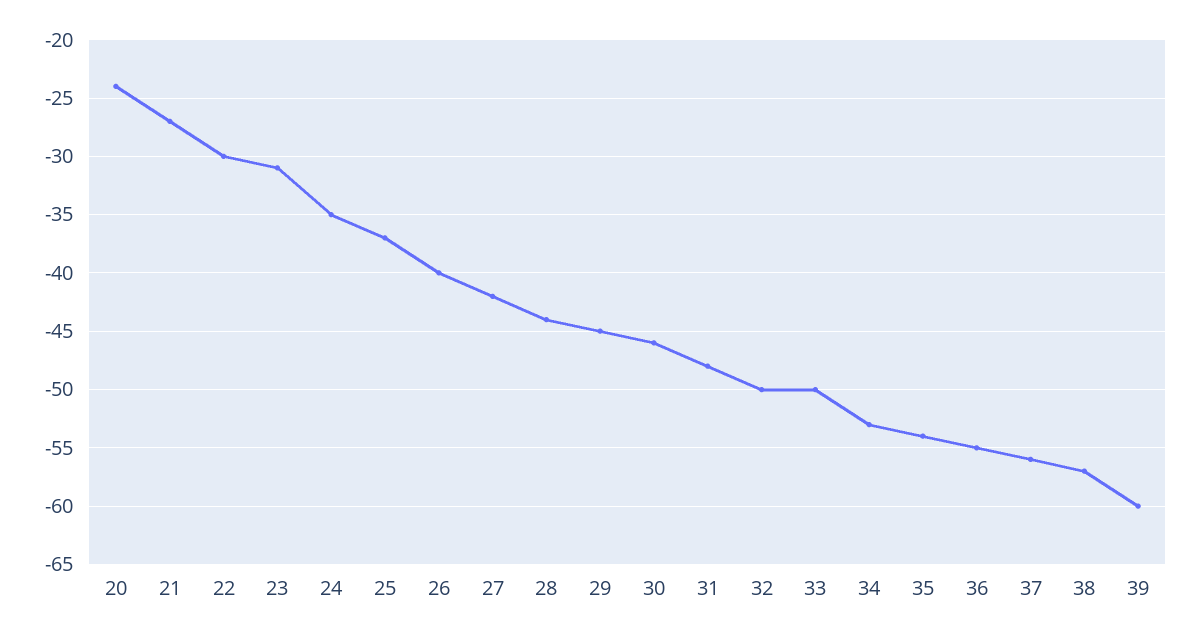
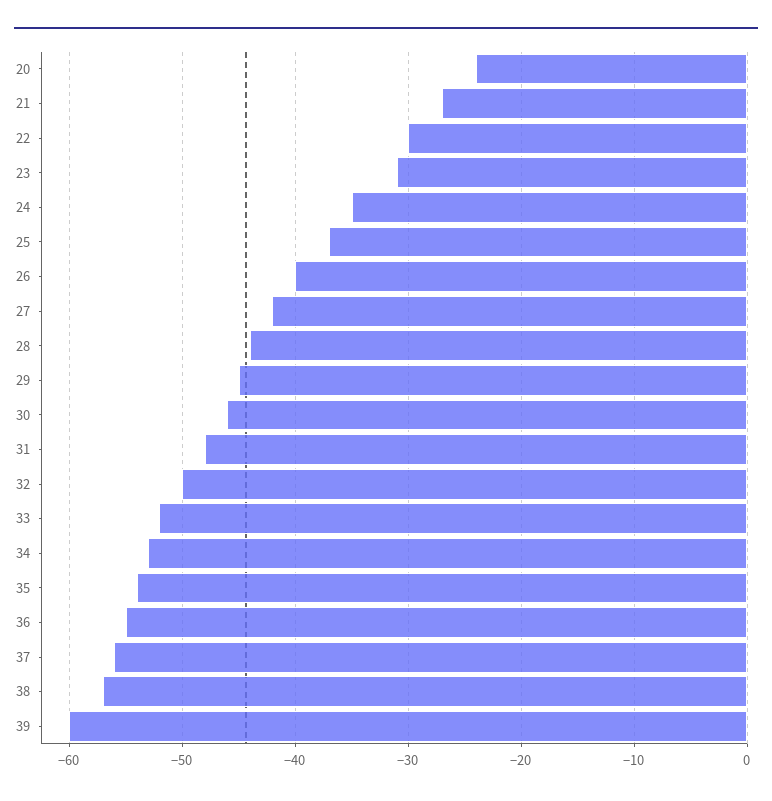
  {
    "20": -24,
    "21": -27,
    "22": -30,
    "23": -31,
    "24": -35,
    "25": -37,
    "26": -40,
    "27": -42,
    "28": -44,
    "29": -45,
    "30": -46,
    "31": -48,
    "32": -50,
-   "33": -50,
+   "33": -52,
    "34": -53,
    "35": -54,
    "36": -55,
    "37": -56,
    "38": -57,
    "39": -60
  }

